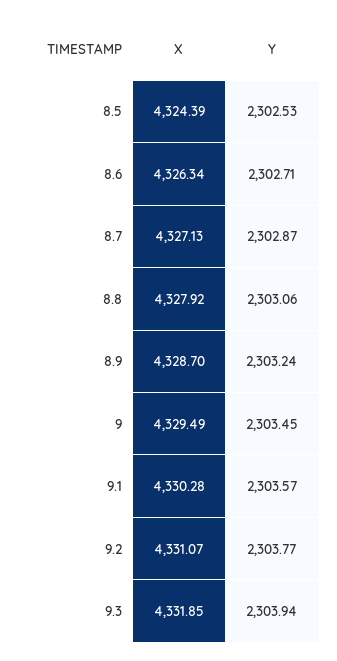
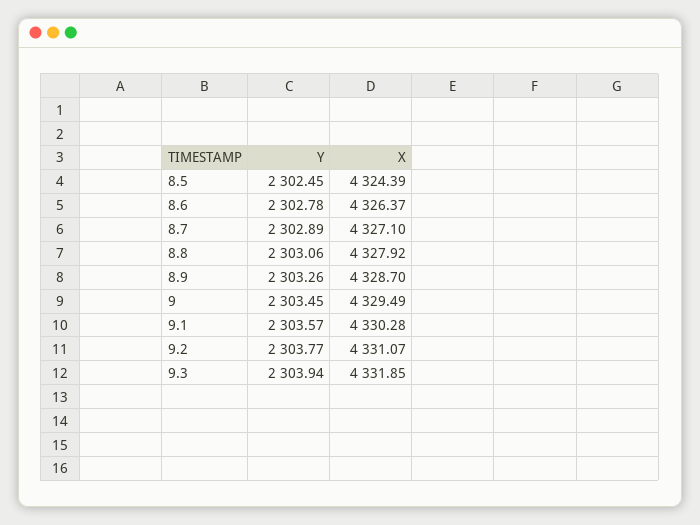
  {
    "X": {
      "8.5": 4324.39,
-     "8.6": 4326.34,
+     "8.6": 4326.37,
-     "8.7": 4327.13,
+     "8.7": 4327.1,
      "8.8": 4327.92,
      "8.9": 4328.7,
      "9": 4329.49,
      "9.1": 4330.28,
      "9.2": 4331.07,
      "9.3": 4331.85
    },
    "Y": {
-     "8.5": 2302.53,
+     "8.5": 2302.45,
-     "8.6": 2302.71,
+     "8.6": 2302.78,
-     "8.7": 2302.87,
+     "8.7": 2302.89,
      "8.8": 2303.06,
-     "8.9": 2303.24,
+     "8.9": 2303.26,
      "9": 2303.45,
      "9.1": 2303.57,
      "9.2": 2303.77,
      "9.3": 2303.94
    }
  }

